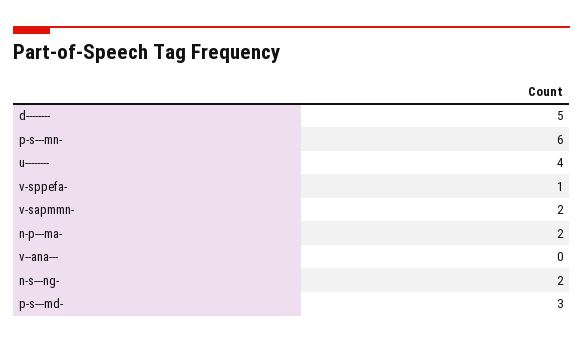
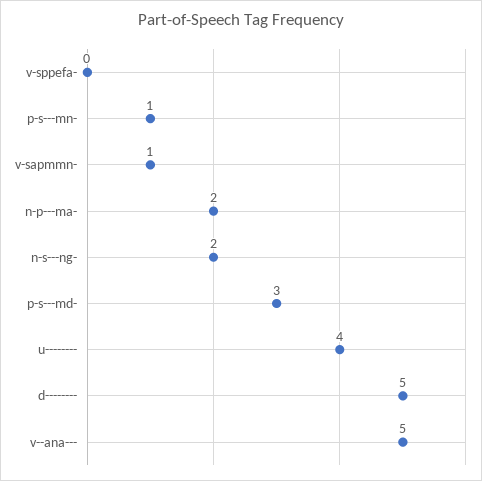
  {
    "d--------": 5,
-   "p-s---mn-": 6,
+   "p-s---mn-": 1,
    "u--------": 4,
-   "v-sppefa-": 1,
+   "v-sppefa-": 0,
-   "v-sapmmn-": 2,
+   "v-sapmmn-": 1,
    "n-p---ma-": 2,
-   "v--ana---": 0,
+   "v--ana---": 5,
    "n-s---ng-": 2,
    "p-s---md-": 3
  }

